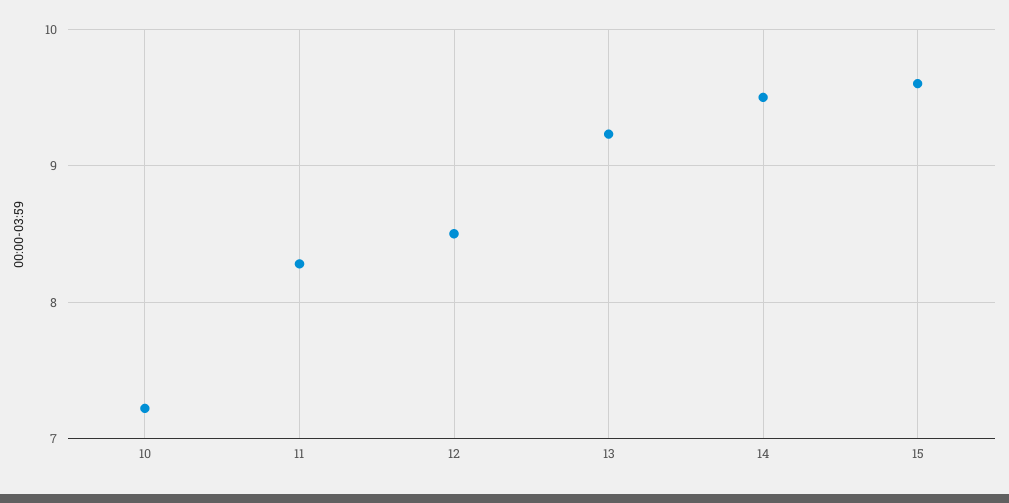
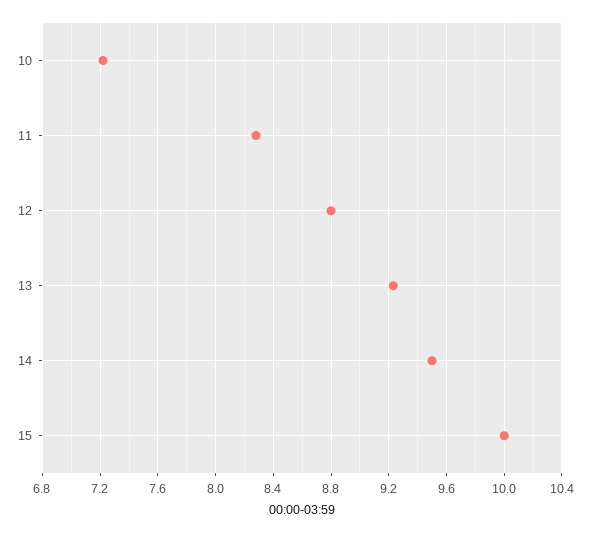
  {
    "10": 7.2,
    "11": 8.3,
-   "12": 8.5,
+   "12": 8.8,
    "13": 9.25,
    "14": 9.5,
-   "15": 9.6
+   "15": 10
  }

